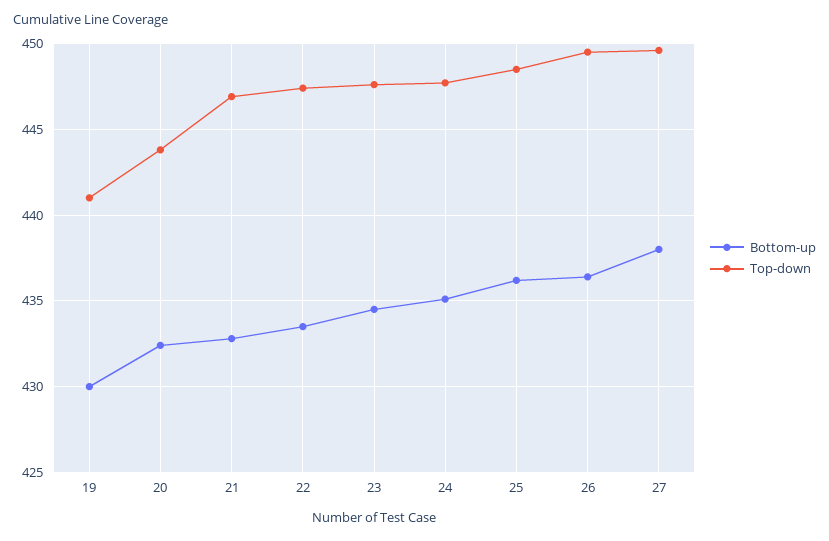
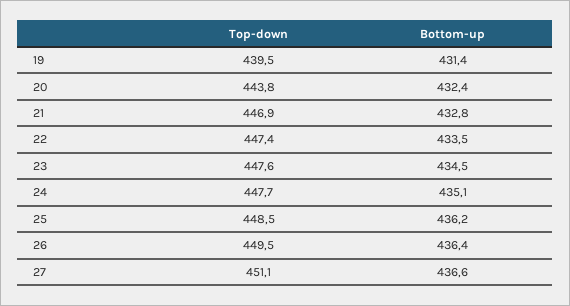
  {
    "Bottom-up": {
-     "19": 430,
+     "19": 431.4,
      "20": 432.4,
      "21": 432.8,
      "22": 433.5,
      "23": 434.5,
      "24": 435.1,
      "25": 436.2,
      "26": 436.4,
-     "27": 438
+     "27": 436.6
    },
    "Top-down": {
-     "19": 441,
+     "19": 439.5,
      "20": 443.8,
      "21": 446.9,
      "22": 447.4,
      "23": 447.6,
      "24": 447.7,
      "25": 448.5,
      "26": 449.5,
-     "27": 449.5
+     "27": 451.1
    }
  }

